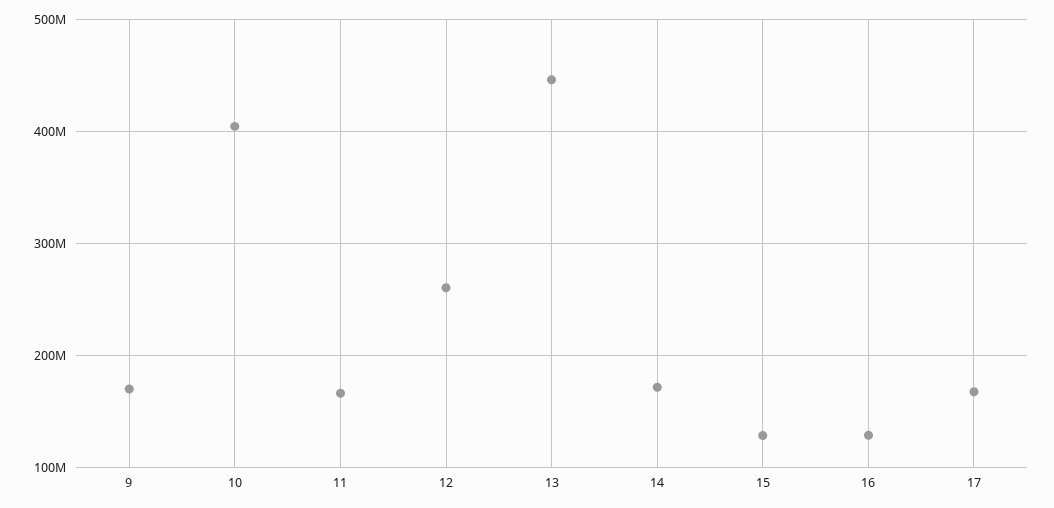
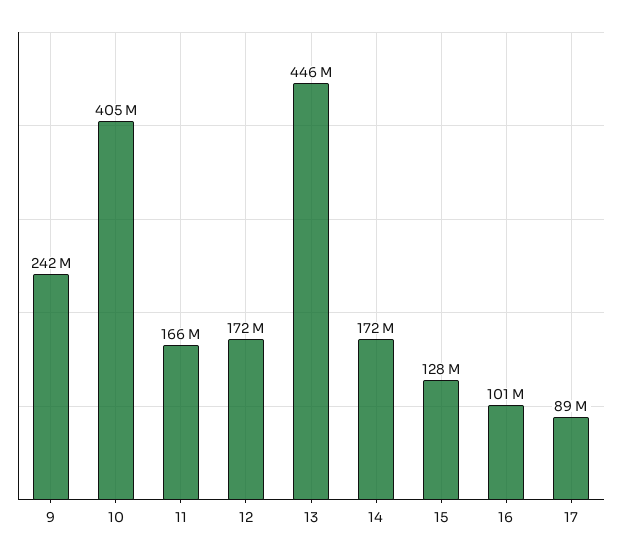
  {
-   "9": 170000000,
+   "9": 242000000,
    "10": 405000000,
    "11": 166000000,
-   "12": 260000000,
+   "12": 172000000,
    "13": 446000000,
    "14": 172000000,
    "15": 128000000,
-   "16": 130000000,
+   "16": 101000000,
-   "17": 170000000
+   "17": 89000000
  }

